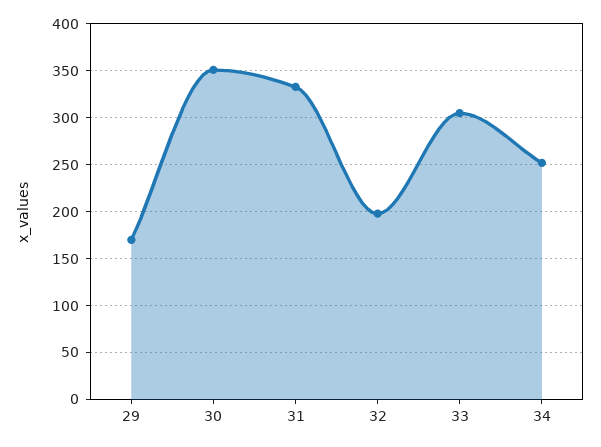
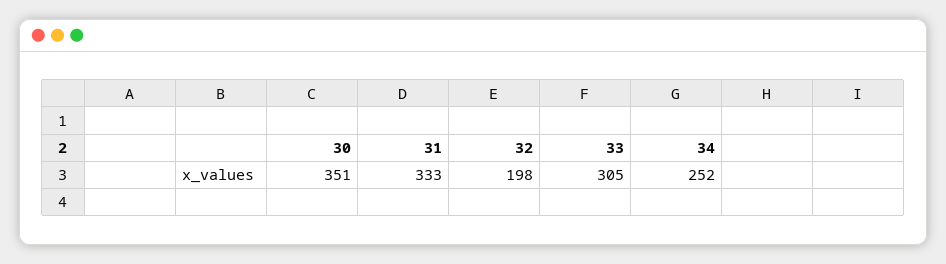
  {
-   "29": 170,
    "30": 351,
    "31": 333,
    "32": 198,
    "33": 305,
    "34": 252
  }

